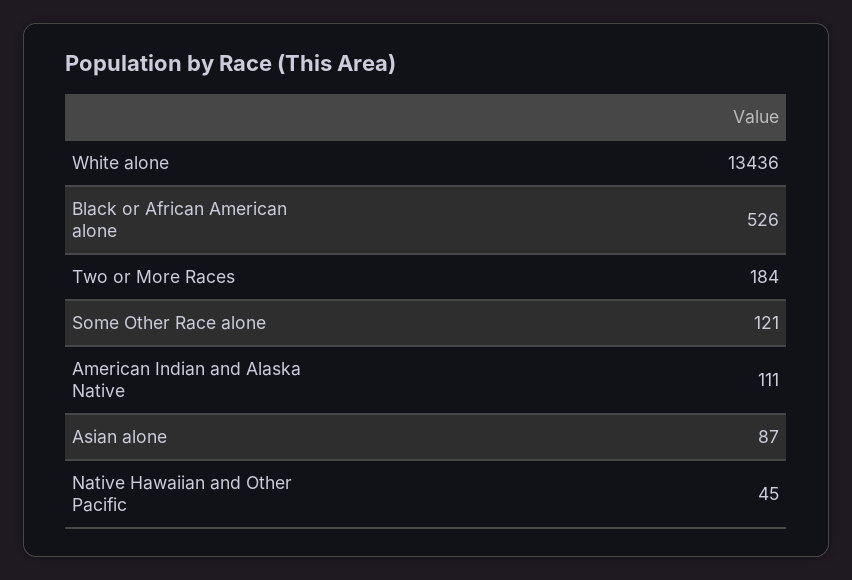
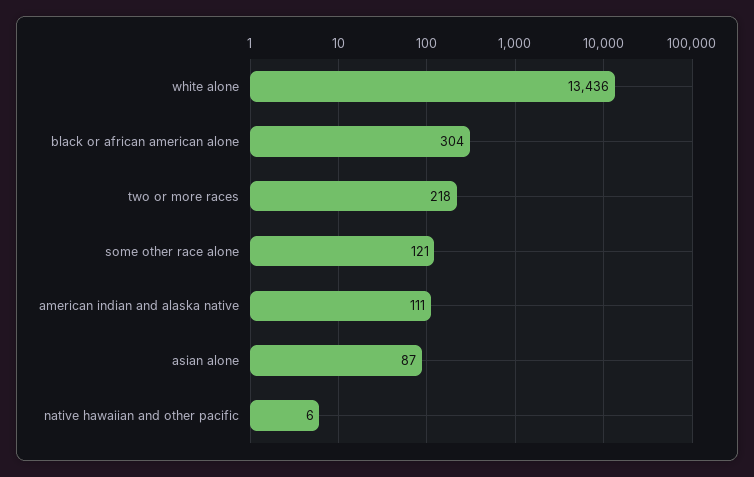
  {
    "White alone": 13436,
-   "Black or African American alone": 526,
+   "Black or African American alone": 304,
-   "Two or More Races": 184,
+   "Two or More Races": 218,
    "Some Other Race alone": 121,
    "American Indian and Alaska Native": 111,
    "Asian alone": 87,
-   "Native Hawaiian and Other Pacific": 45
+   "Native Hawaiian and Other Pacific": 6
  }

